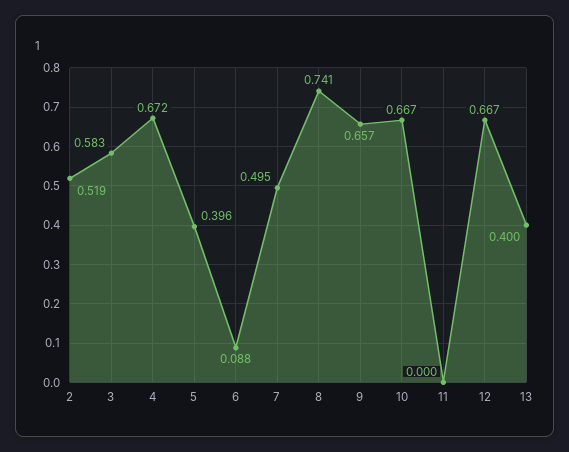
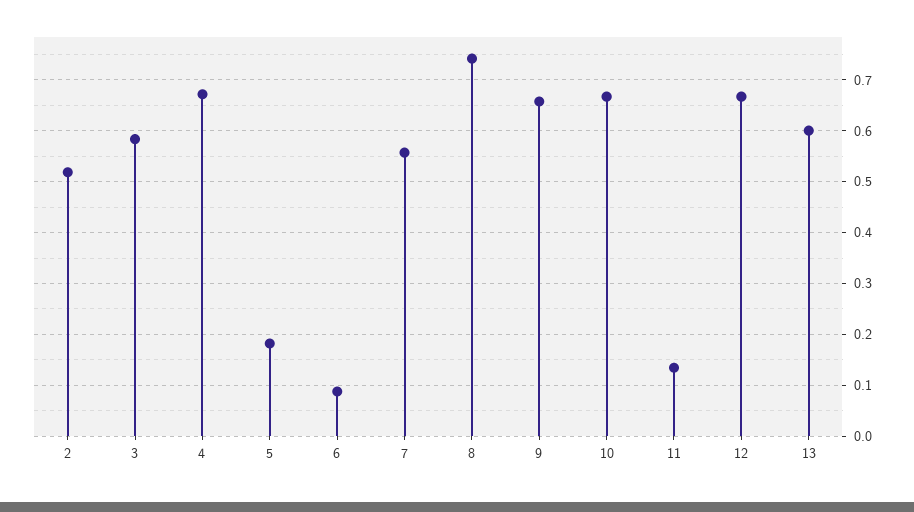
  {
    "2": 0.519,
    "3": 0.583,
    "4": 0.672,
-   "5": 0.396,
+   "5": 0.18,
    "6": 0.088,
-   "7": 0.495,
+   "7": 0.56,
    "8": 0.741,
    "9": 0.657,
    "10": 0.667,
-   "11": 0,
+   "11": 0.14,
    "12": 0.667,
-   "13": 0.4
+   "13": 0.6
  }

